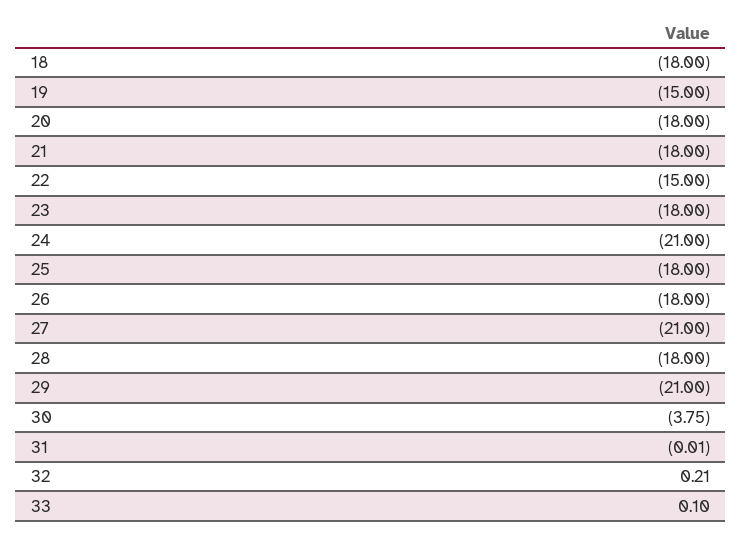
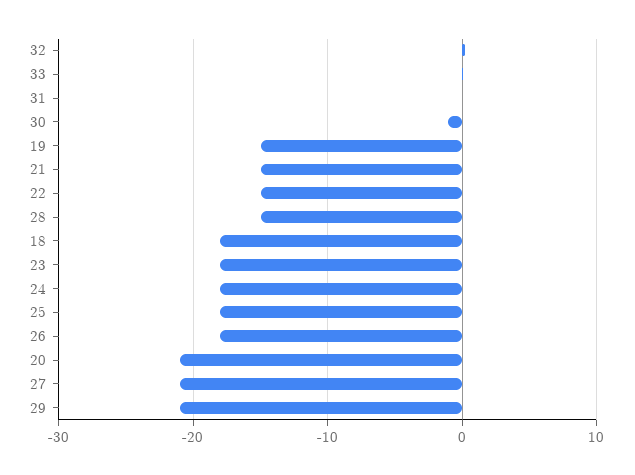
  {
    "18": -18,
    "19": -15,
-   "20": -18,
+   "20": -21,
-   "21": -18,
+   "21": -15,
    "22": -15,
    "23": -18,
-   "24": -21,
+   "24": -18,
    "25": -18,
    "26": -18,
    "27": -21,
-   "28": -18,
+   "28": -15,
    "29": -21,
-   "30": -3.75,
+   "30": -1,
    "31": -0.01,
    "32": 0.21,
    "33": 0.1
  }

